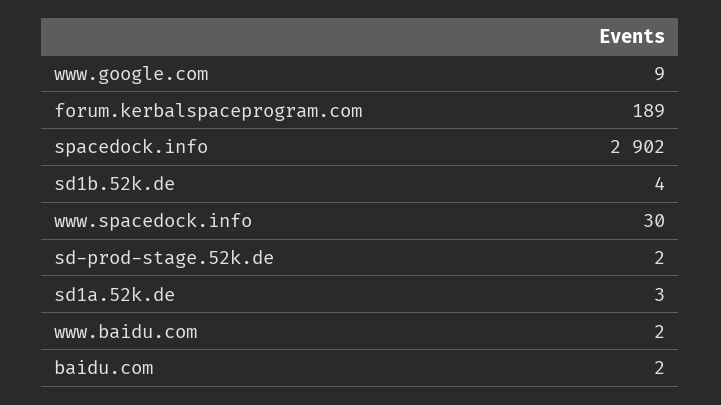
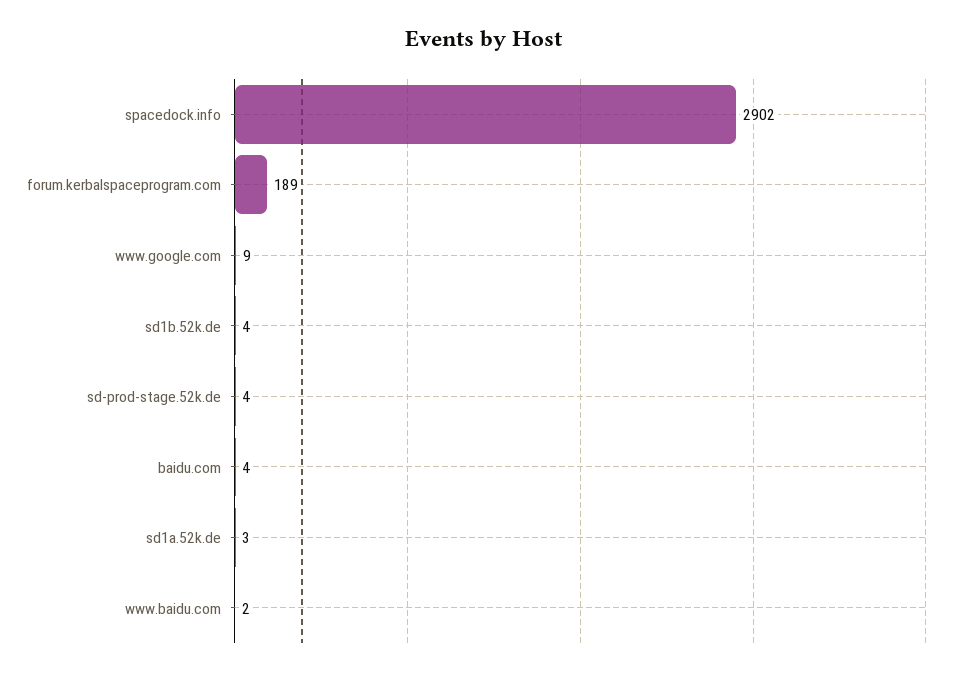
  {
    "www.google.com": 9,
    "forum.kerbalspaceprogram.com": 189,
    "spacedock.info": 2902,
    "sd1b.52k.de": 4,
-   "www.spacedock.info": 30,
-   "sd-prod-stage.52k.de": 2,
+   "sd-prod-stage.52k.de": 4,
    "sd1a.52k.de": 3,
    "www.baidu.com": 2,
-   "baidu.com": 2
+   "baidu.com": 4
  }

